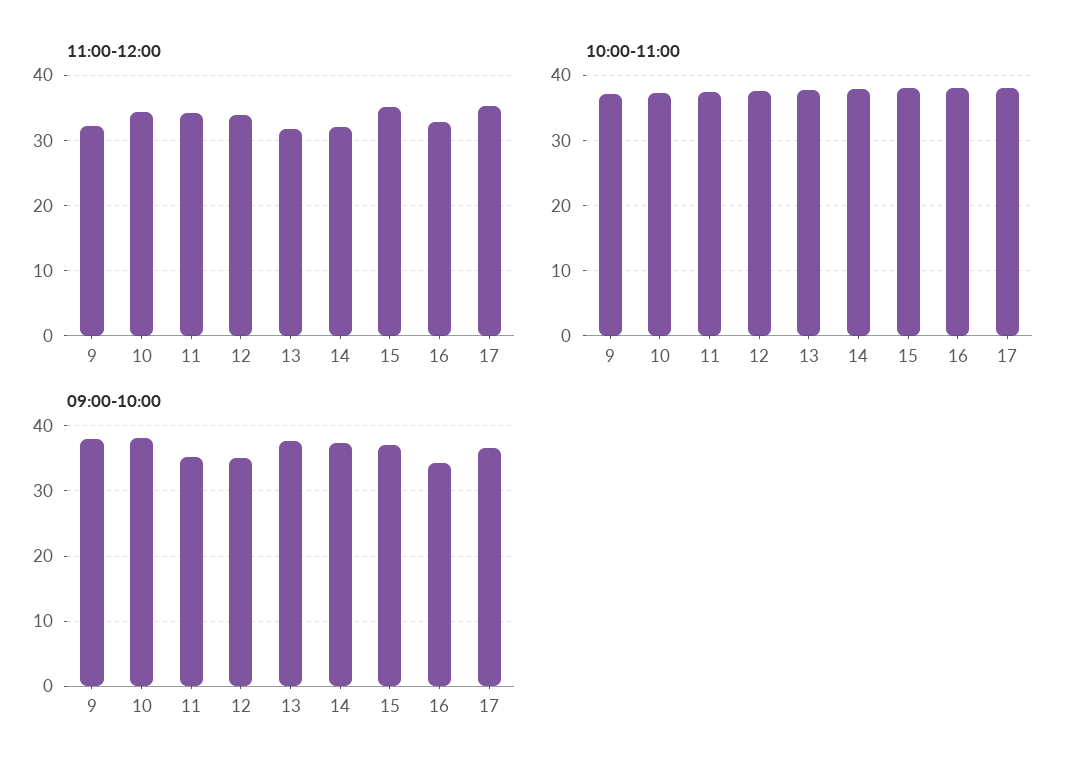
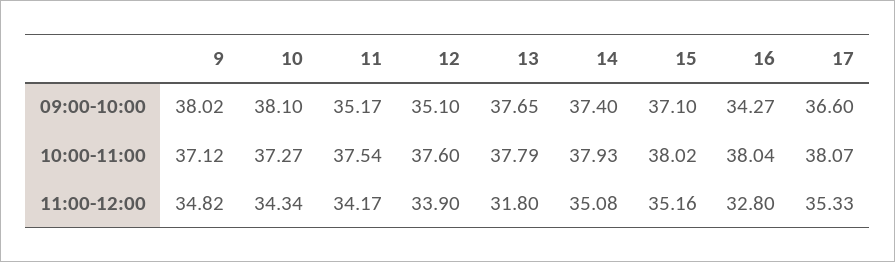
  {
    "11:00-12:00": {
-     "9": 32,
+     "9": 34.82,
      "10": 34.34,
      "11": 34.17,
      "12": 33.9,
      "13": 31.8,
-     "14": 32,
+     "14": 35.08,
      "15": 35.16,
      "16": 32.8,
      "17": 35.33
    },
    "10:00-11:00": {
      "9": 37.12,
      "10": 37.27,
      "11": 37.54,
      "12": 37.6,
      "13": 37.79,
      "14": 37.93,
      "15": 38.02,
      "16": 38.04,
      "17": 38.07
    },
    "09:00-10:00": {
      "9": 38.02,
      "10": 38.1,
      "11": 35.17,
      "12": 35.1,
      "13": 37.65,
      "14": 37.4,
      "15": 37.1,
      "16": 34.27,
      "17": 36.6
    }
  }

